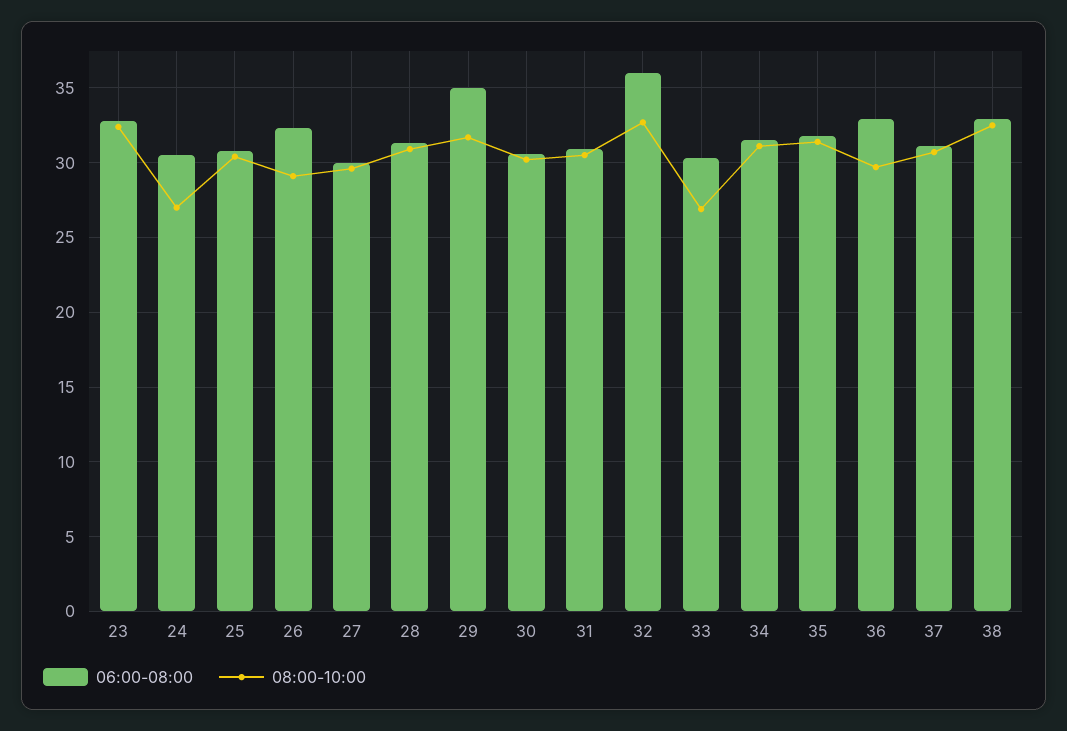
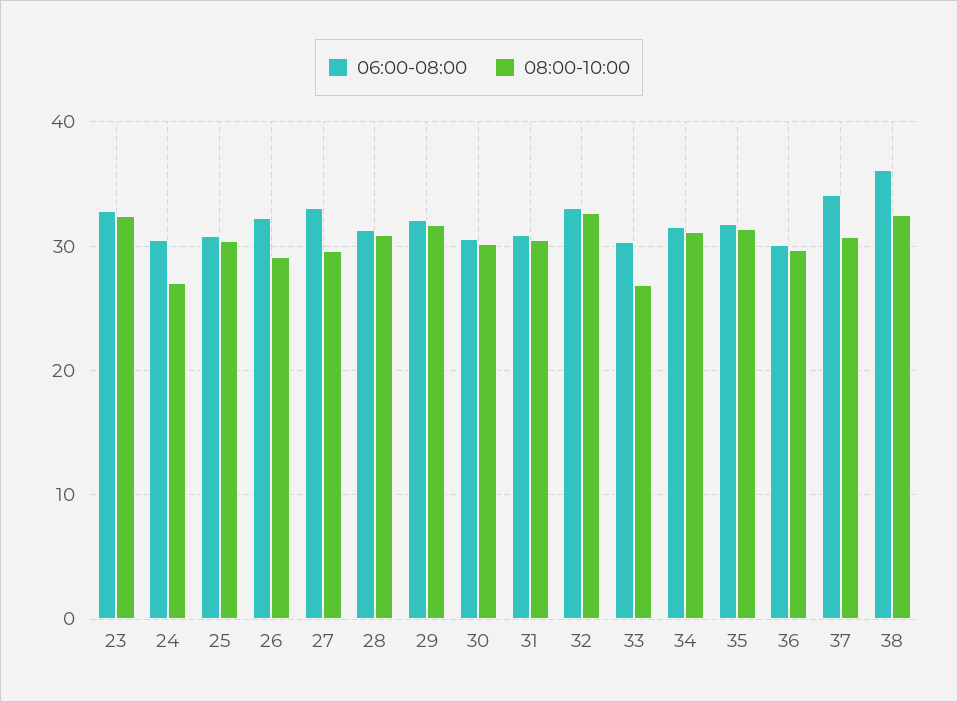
  {
    "06:00-08:00": {
      "23": 33,
      "24": 30.5,
      "25": 31,
      "26": 32.5,
-     "27": 30,
+     "27": 33,
      "28": 31.5,
-     "29": 35,
+     "29": 32,
      "30": 30.5,
      "31": 31,
-     "32": 36,
+     "32": 33,
      "33": 30.5,
      "34": 31.5,
      "35": 32,
-     "36": 33,
+     "36": 30,
-     "37": 31,
+     "37": 34,
-     "38": 33
+     "38": 36
    },
    "08:00-10:00": {
      "23": 32.5,
      "24": 27,
      "25": 30.5,
      "26": 29,
      "27": 29.5,
      "28": 31,
      "29": 31.5,
      "30": 30,
      "31": 30.5,
      "32": 32.5,
      "33": 27,
      "34": 31,
      "35": 31.5,
      "36": 29.5,
      "37": 30.5,
      "38": 32.5
    }
  }

